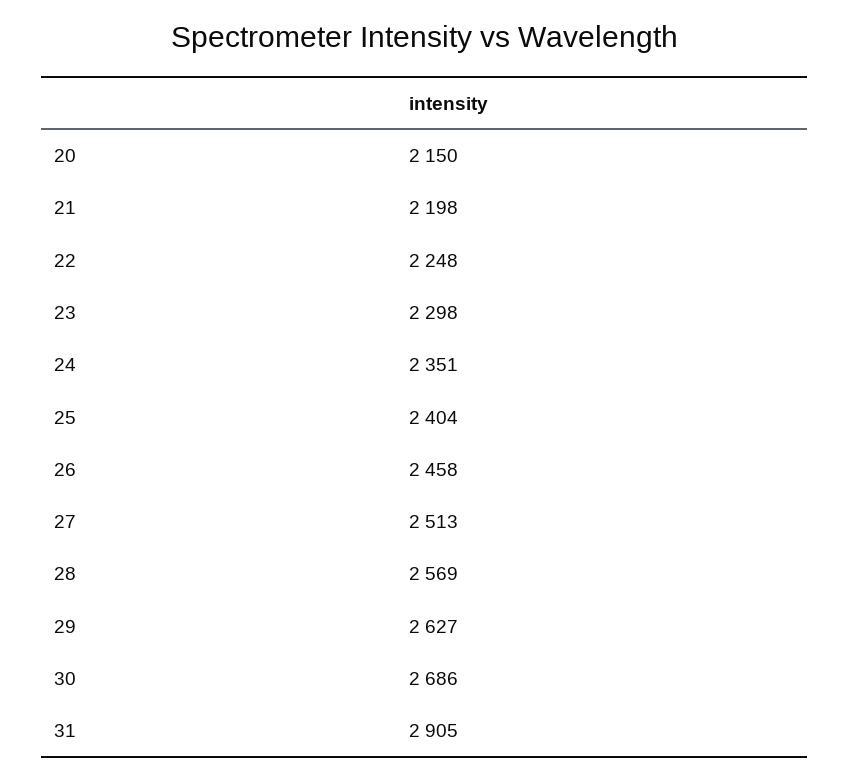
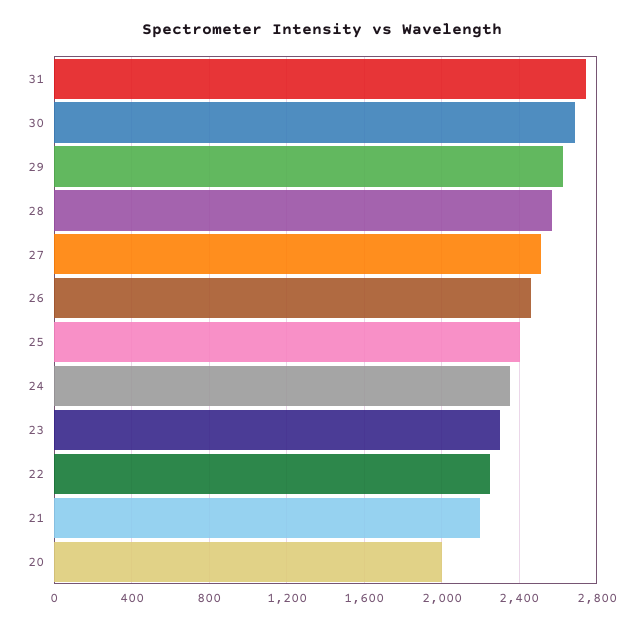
  {
-   "20": 2150,
+   "20": 2000,
    "21": 2198,
    "22": 2248,
    "23": 2298,
    "24": 2351,
    "25": 2404,
    "26": 2458,
    "27": 2513,
    "28": 2569,
    "29": 2627,
    "30": 2686,
-   "31": 2905
+   "31": 2750
  }

